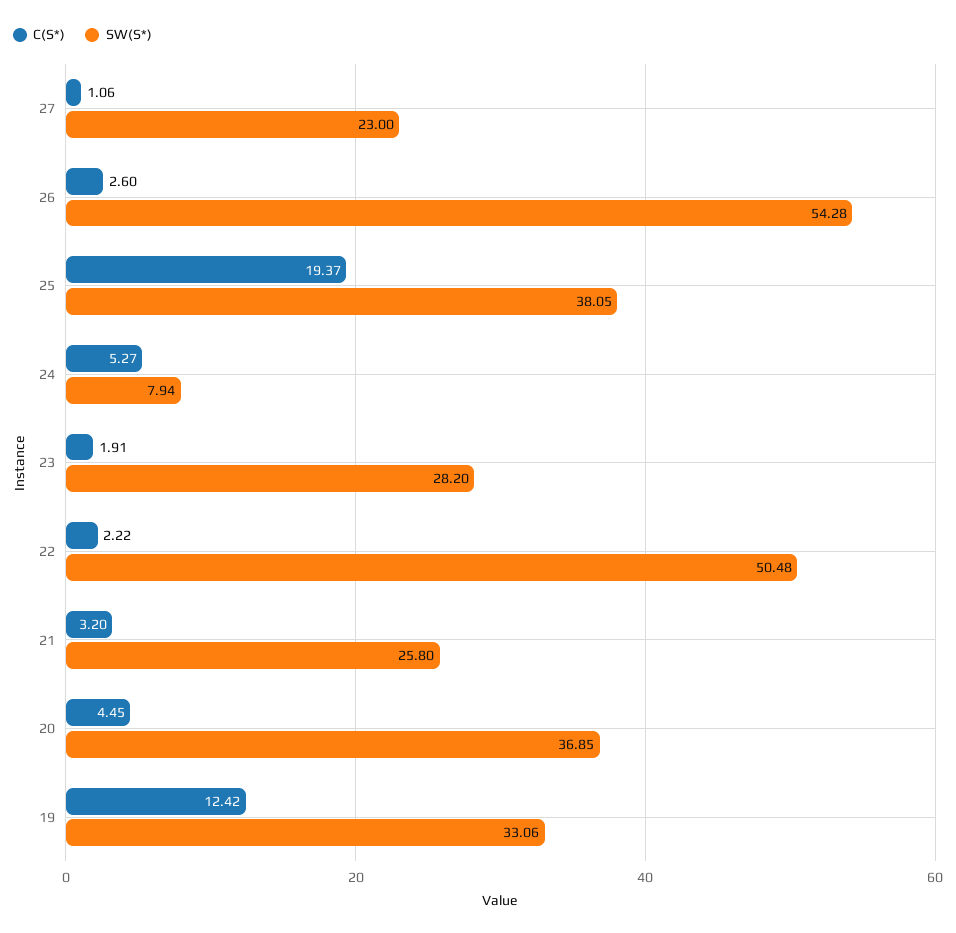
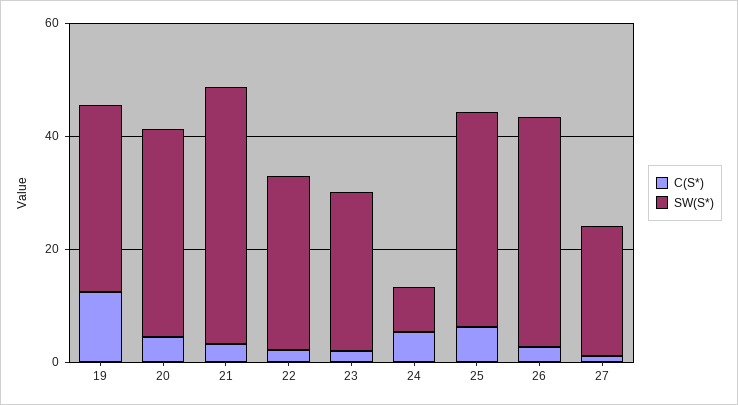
  {
    "C(S*)": {
      "27": 1.06,
      "26": 2.6,
-     "25": 19.37,
+     "25": 5,
      "24": 5.27,
      "23": 1.91,
      "22": 2.22,
      "21": 3.2,
      "20": 4.45,
      "19": 12.42
    },
    "SW(S*)": {
      "27": 23,
-     "26": 54.28,
+     "26": 40,
      "25": 38.05,
      "24": 7.94,
      "23": 28.2,
-     "22": 50.48,
+     "22": 30,
-     "21": 25.8,
+     "21": 45,
      "20": 36.85,
      "19": 33.06
    }
  }

